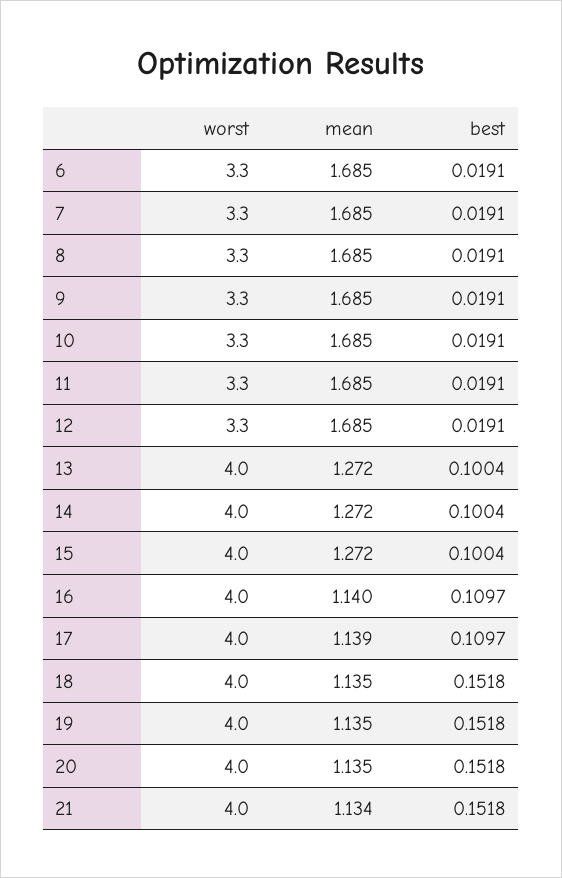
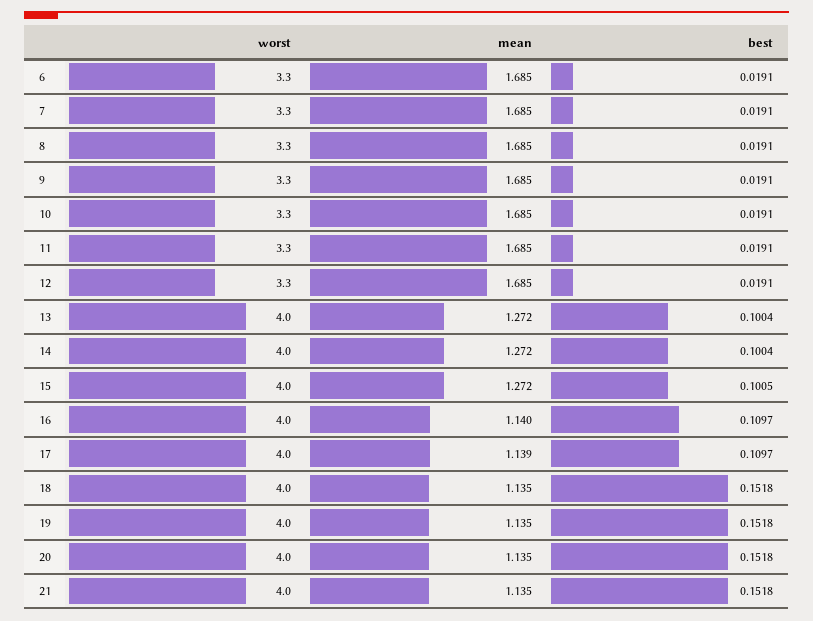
  {
    "worst": {
      "6": 3.3,
      "7": 3.3,
      "8": 3.3,
      "9": 3.3,
      "10": 3.3,
      "11": 3.3,
      "12": 3.3,
      "13": 4,
      "14": 4,
      "15": 4,
      "16": 4,
      "17": 4,
      "18": 4,
      "19": 4,
      "20": 4,
      "21": 4
    },
    "mean": {
      "6": 1.685,
      "7": 1.685,
      "8": 1.685,
      "9": 1.685,
      "10": 1.685,
      "11": 1.685,
      "12": 1.685,
      "13": 1.272,
      "14": 1.272,
      "15": 1.272,
      "16": 1.14,
      "17": 1.139,
      "18": 1.135,
      "19": 1.135,
      "20": 1.135,
-     "21": 1.134
+     "21": 1.135
    },
    "best": {
      "6": 0.0191,
      "7": 0.0191,
      "8": 0.0191,
      "9": 0.0191,
      "10": 0.0191,
      "11": 0.0191,
      "12": 0.0191,
      "13": 0.1004,
      "14": 0.1004,
-     "15": 0.1004,
+     "15": 0.1005,
      "16": 0.1097,
      "17": 0.1097,
      "18": 0.1518,
      "19": 0.1518,
      "20": 0.1518,
      "21": 0.1518
    }
  }

